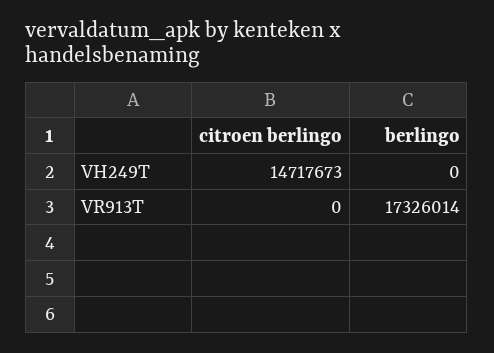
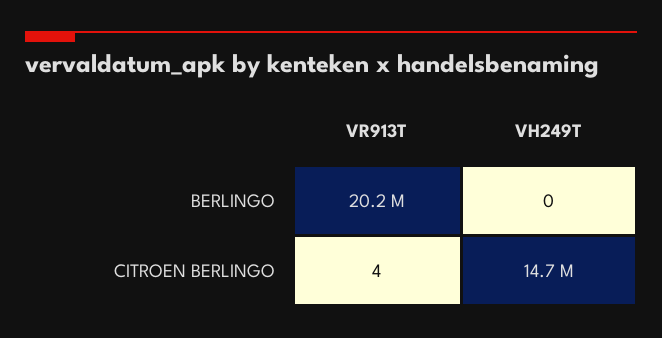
  {
    "citroen berlingo": {
      "VH249T": 14717673,
-     "VR913T": 0
+     "VR913T": 4
    },
    "berlingo": {
      "VH249T": 0,
-     "VR913T": 17326014
+     "VR913T": 20200000
    }
  }

